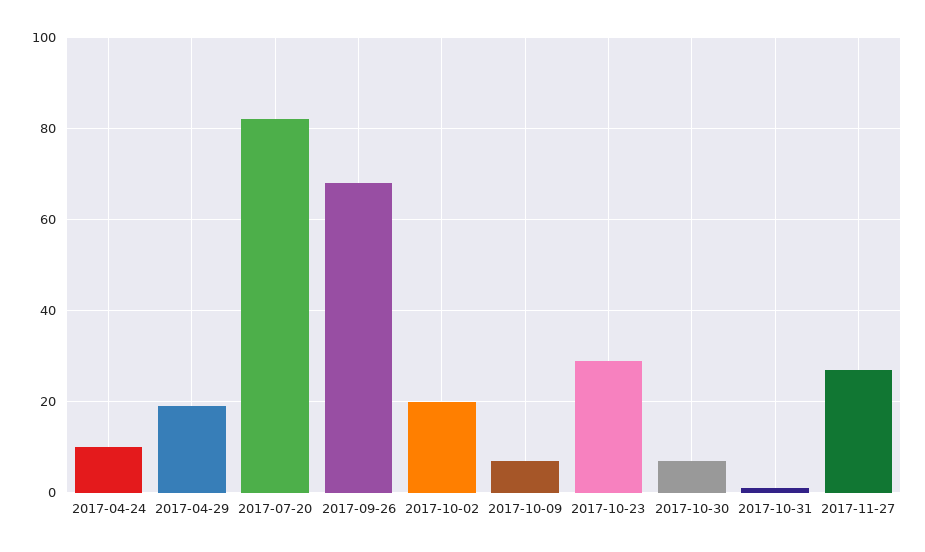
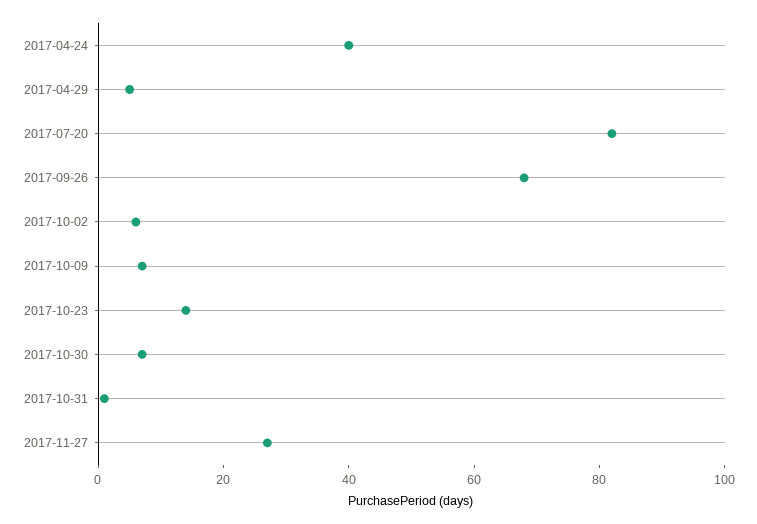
  {
-   "2017-04-24": 10,
+   "2017-04-24": 40,
-   "2017-04-29": 20,
+   "2017-04-29": 5,
    "2017-07-20": 80,
    "2017-09-26": 70,
-   "2017-10-02": 20,
+   "2017-10-02": 5,
    "2017-10-09": 5,
-   "2017-10-23": 30,
+   "2017-10-23": 15,
    "2017-10-30": 5,
    "2017-10-31": 0,
    "2017-11-27": 25
  }

